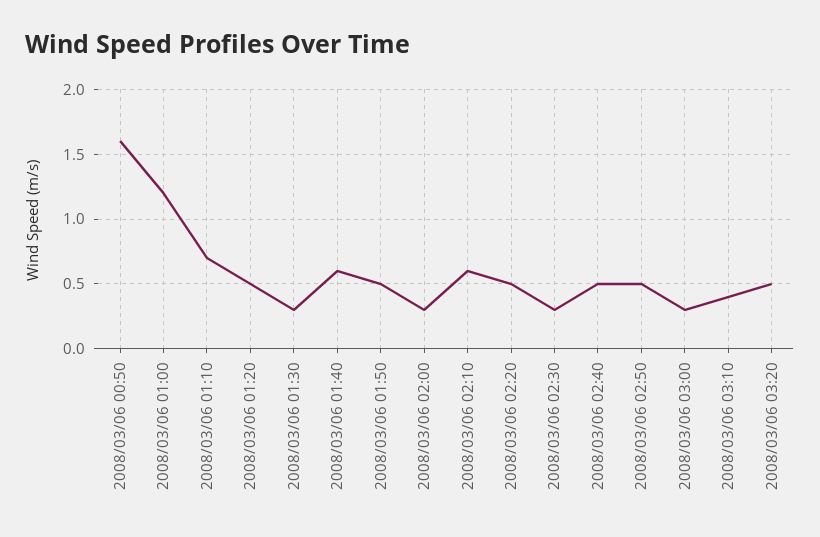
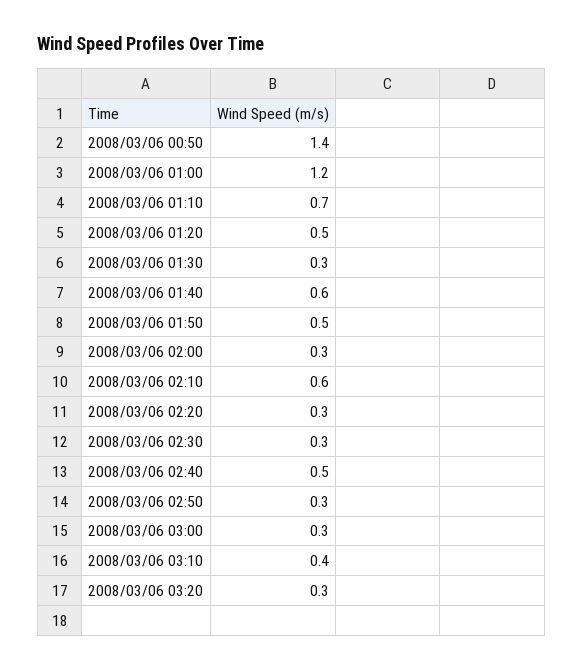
  {
-   "2008/03/06 00:50": 1.6,
+   "2008/03/06 00:50": 1.4,
    "2008/03/06 01:00": 1.2,
    "2008/03/06 01:10": 0.7,
    "2008/03/06 01:20": 0.5,
    "2008/03/06 01:30": 0.3,
    "2008/03/06 01:40": 0.6,
    "2008/03/06 01:50": 0.5,
    "2008/03/06 02:00": 0.3,
    "2008/03/06 02:10": 0.6,
-   "2008/03/06 02:20": 0.5,
+   "2008/03/06 02:20": 0.3,
    "2008/03/06 02:30": 0.3,
    "2008/03/06 02:40": 0.5,
-   "2008/03/06 02:50": 0.5,
+   "2008/03/06 02:50": 0.3,
    "2008/03/06 03:00": 0.3,
    "2008/03/06 03:10": 0.4,
-   "2008/03/06 03:20": 0.5
+   "2008/03/06 03:20": 0.3
  }

